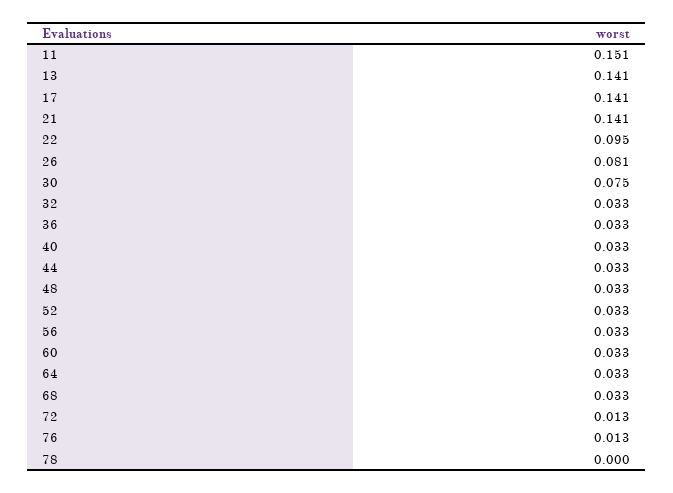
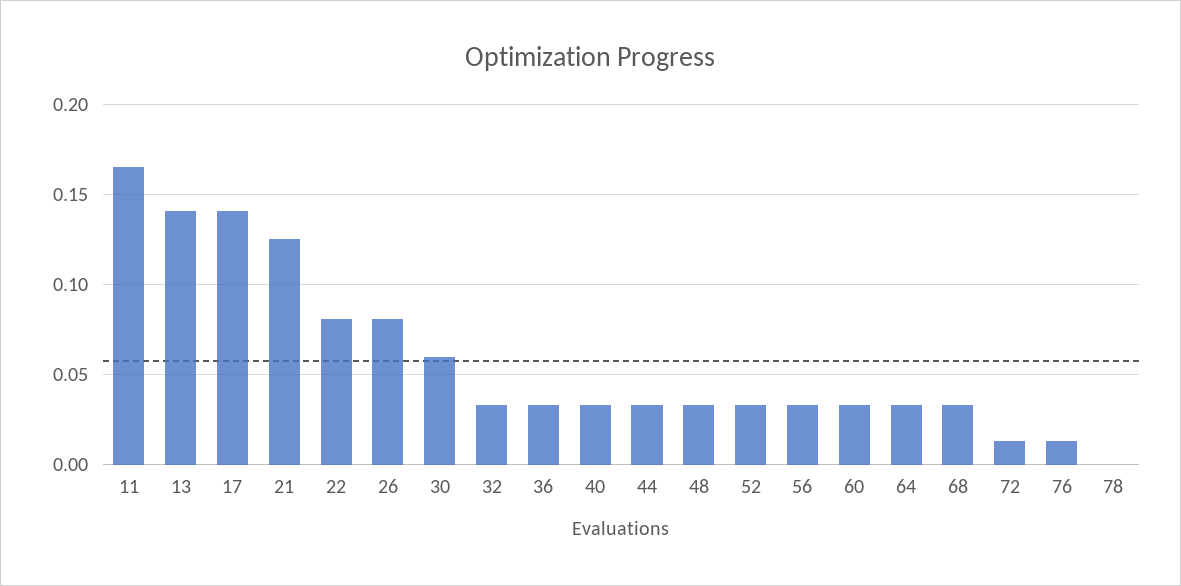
  {
-   "11": 0.151,
+   "11": 0.165,
    "13": 0.141,
    "17": 0.141,
-   "21": 0.141,
+   "21": 0.125,
-   "22": 0.095,
+   "22": 0.08,
    "26": 0.081,
-   "30": 0.075,
+   "30": 0.06,
    "32": 0.033,
    "36": 0.033,
    "40": 0.033,
    "44": 0.033,
    "48": 0.033,
    "52": 0.033,
    "56": 0.033,
    "60": 0.033,
    "64": 0.033,
    "68": 0.033,
    "72": 0.013,
    "76": 0.013,
    "78": 0
  }

